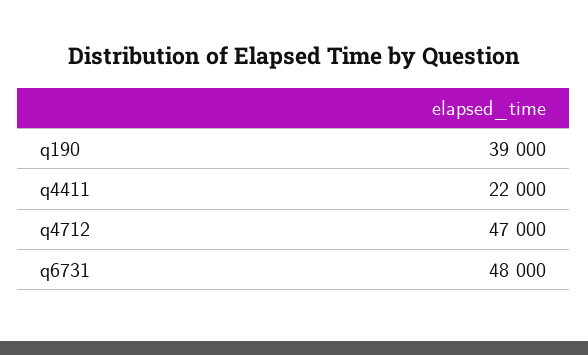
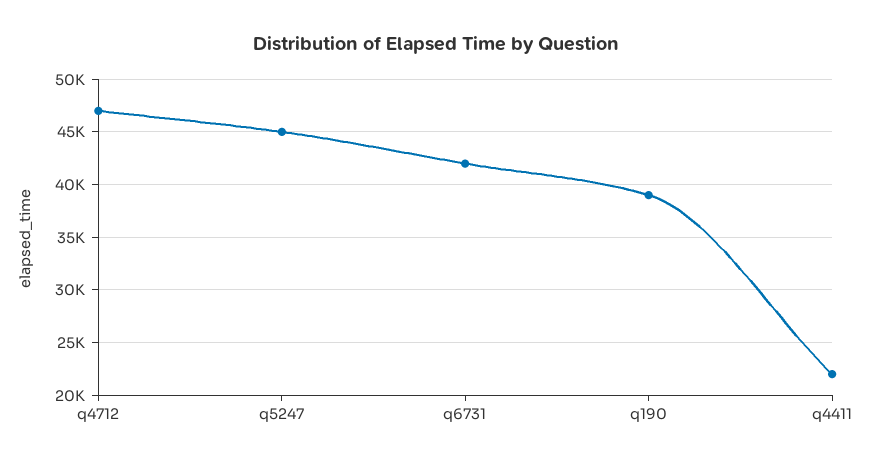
  {
    "q190": 39000,
    "q4411": 22000,
    "q4712": 47000,
-   "q6731": 48000
+   "q6731": 42000,
+   "q5247": 45000
  }

